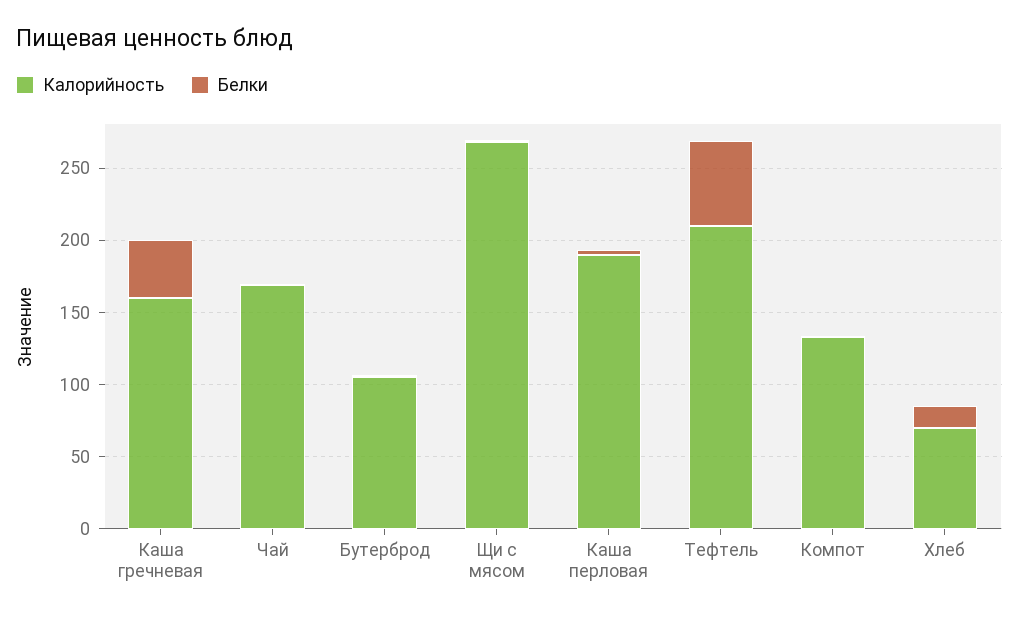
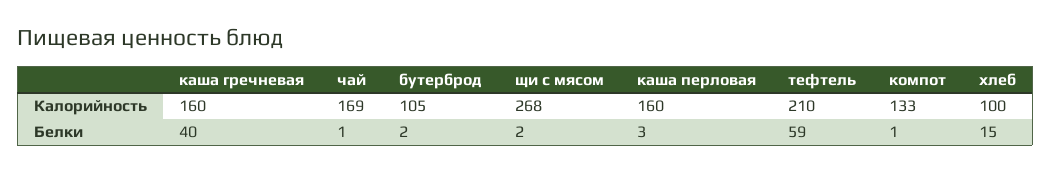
  {
    "Калорийность": {
      "Каша гречневая": 160,
      "Чай": 169,
      "Бутерброд": 105,
      "Щи с мясом": 268,
-     "Каша перловая": 190,
+     "Каша перловая": 160,
      "Тефтель": 210,
      "Компот": 133,
-     "Хлеб": 70
+     "Хлеб": 100
    },
    "Белки": {
      "Каша гречневая": 40,
      "Чай": 1,
      "Бутерброд": 2,
      "Щи с мясом": 2,
      "Каша перловая": 3,
      "Тефтель": 59,
      "Компот": 1,
      "Хлеб": 15
    }
  }

